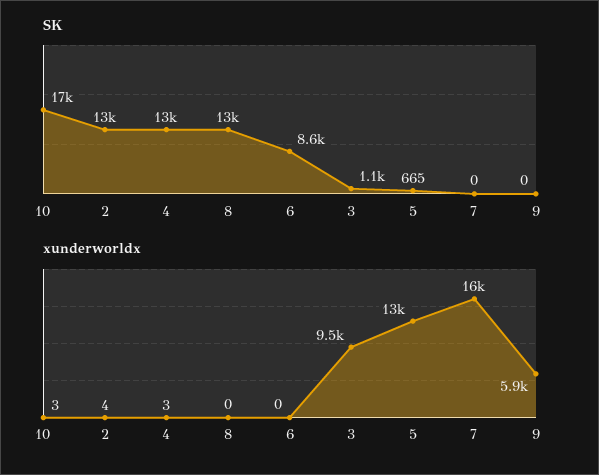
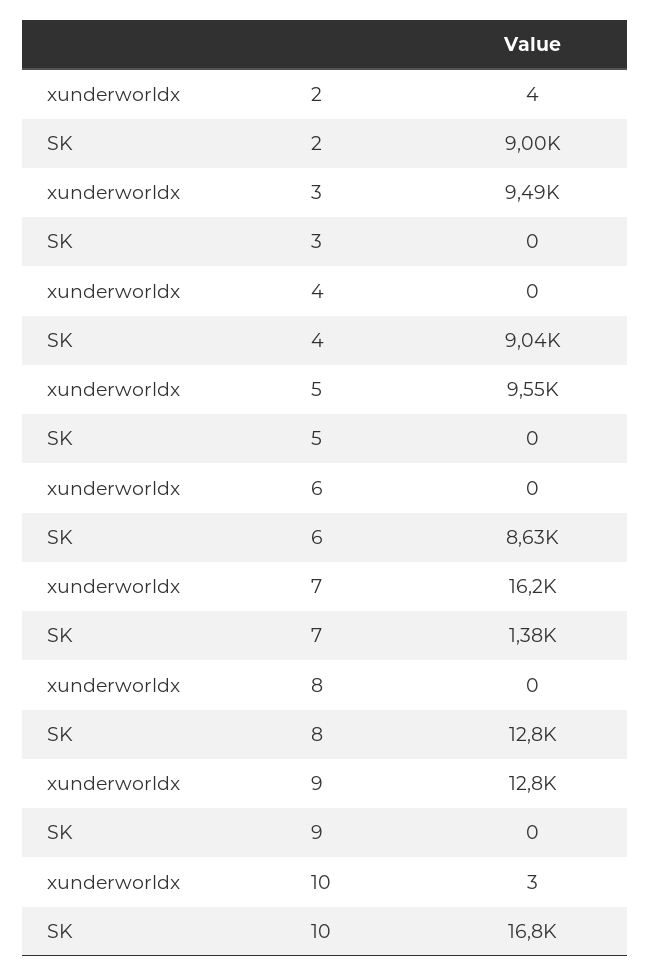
  {
    "SK": {
      "10": 16800,
-     "2": 13000,
+     "2": 9000,
-     "4": 13000,
+     "4": 9040,
      "8": 12800,
      "6": 8630,
-     "3": 1100,
+     "3": 0,
-     "5": 665,
+     "5": 0,
-     "7": 0,
+     "7": 1380,
      "9": 0
    },
    "xunderworldx": {
      "10": 3,
      "2": 4,
-     "4": 3,
+     "4": 0,
      "8": 0,
      "6": 0,
      "3": 9490,
-     "5": 13000,
+     "5": 9550,
      "7": 16200,
-     "9": 5900
+     "9": 12800
    }
  }

